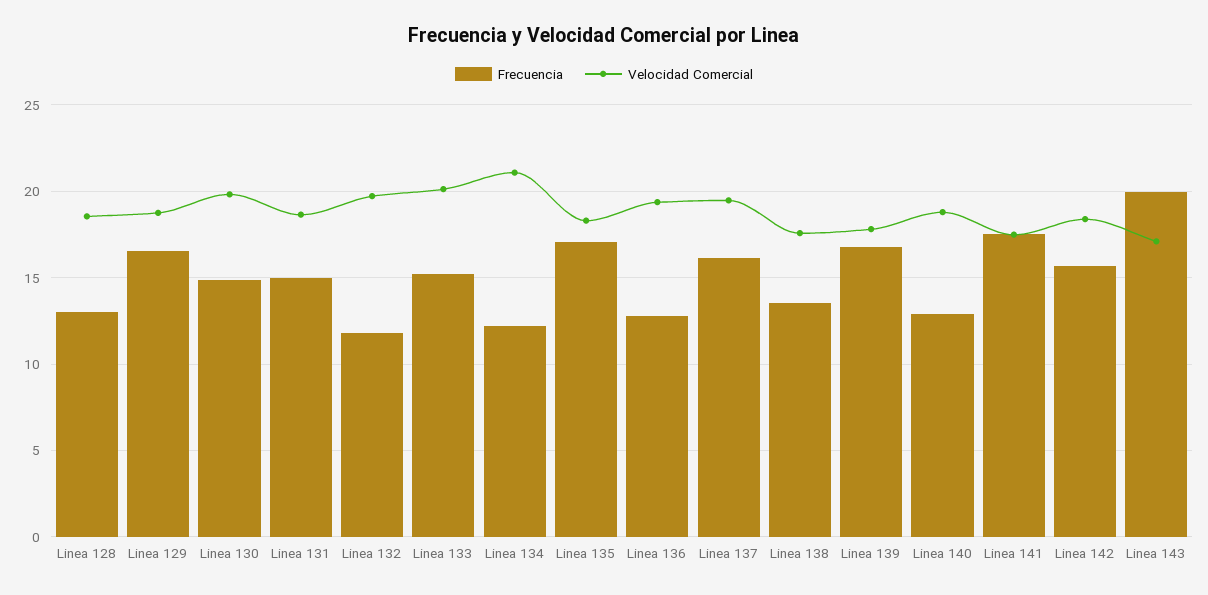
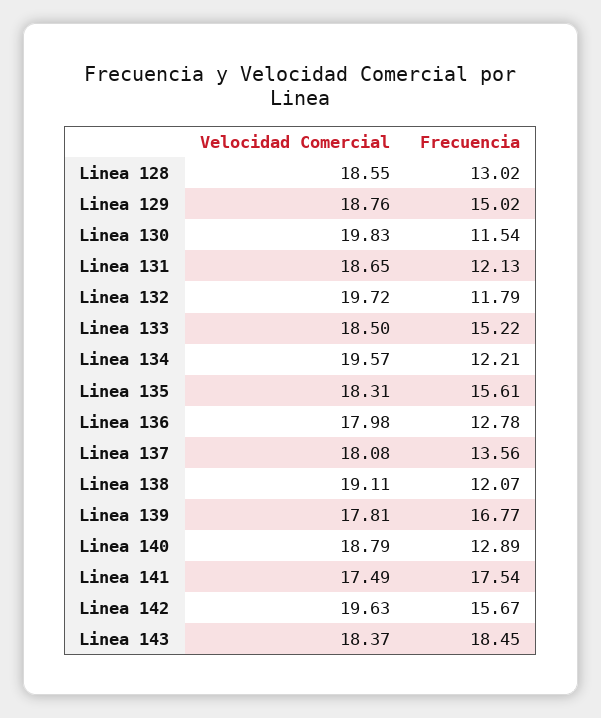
  {
    "Frecuencia": {
      "Linea 128": 13.02,
-     "Linea 129": 16.5,
+     "Linea 129": 15.02,
-     "Linea 130": 15,
+     "Linea 130": 11.54,
-     "Linea 131": 15,
+     "Linea 131": 12.13,
      "Linea 132": 11.79,
      "Linea 133": 15.22,
      "Linea 134": 12.21,
-     "Linea 135": 17,
+     "Linea 135": 15.61,
      "Linea 136": 12.78,
-     "Linea 137": 16,
+     "Linea 137": 13.56,
-     "Linea 138": 13.5,
+     "Linea 138": 12.07,
      "Linea 139": 16.77,
      "Linea 140": 12.89,
      "Linea 141": 17.54,
      "Linea 142": 15.67,
-     "Linea 143": 20
+     "Linea 143": 18.45
    },
    "Velocidad Comercial": {
      "Linea 128": 18.55,
      "Linea 129": 18.76,
      "Linea 130": 19.83,
      "Linea 131": 18.65,
      "Linea 132": 19.72,
-     "Linea 133": 20,
+     "Linea 133": 18.5,
-     "Linea 134": 21,
+     "Linea 134": 19.57,
      "Linea 135": 18.31,
-     "Linea 136": 19.5,
+     "Linea 136": 17.98,
-     "Linea 137": 19.5,
+     "Linea 137": 18.08,
-     "Linea 138": 17.5,
+     "Linea 138": 19.11,
      "Linea 139": 17.81,
      "Linea 140": 18.79,
      "Linea 141": 17.49,
-     "Linea 142": 18.5,
+     "Linea 142": 19.63,
-     "Linea 143": 17
+     "Linea 143": 18.37
    }
  }

